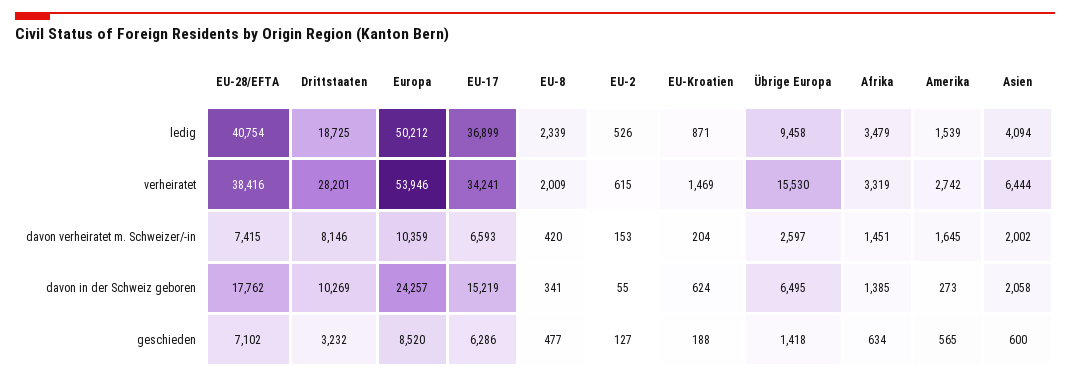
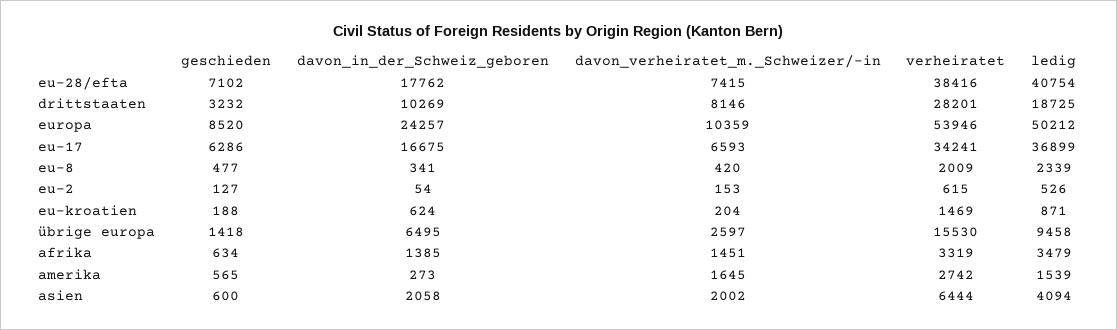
  {
    "EU-28/EFTA": {
      "ledig": 40754,
      "verheiratet": 38416,
      "davon verheiratet m. Schweizer/-in": 7415,
      "davon in der Schweiz geboren": 17762,
      "geschieden": 7102
    },
    "Drittstaaten": {
      "ledig": 18725,
      "verheiratet": 28201,
      "davon verheiratet m. Schweizer/-in": 8146,
      "davon in der Schweiz geboren": 10269,
      "geschieden": 3232
    },
    "Europa": {
      "ledig": 50212,
      "verheiratet": 53946,
      "davon verheiratet m. Schweizer/-in": 10359,
      "davon in der Schweiz geboren": 24257,
      "geschieden": 8520
    },
    "EU-17": {
      "ledig": 36899,
      "verheiratet": 34241,
      "davon verheiratet m. Schweizer/-in": 6593,
-     "davon in der Schweiz geboren": 15219,
+     "davon in der Schweiz geboren": 16675,
      "geschieden": 6286
    },
    "EU-8": {
      "ledig": 2339,
      "verheiratet": 2009,
      "davon verheiratet m. Schweizer/-in": 420,
      "davon in der Schweiz geboren": 341,
      "geschieden": 477
    },
    "EU-2": {
      "ledig": 526,
      "verheiratet": 615,
      "davon verheiratet m. Schweizer/-in": 153,
-     "davon in der Schweiz geboren": 55,
+     "davon in der Schweiz geboren": 54,
      "geschieden": 127
    },
    "EU-Kroatien": {
      "ledig": 871,
      "verheiratet": 1469,
      "davon verheiratet m. Schweizer/-in": 204,
      "davon in der Schweiz geboren": 624,
      "geschieden": 188
    },
    "Übrige Europa": {
      "ledig": 9458,
      "verheiratet": 15530,
      "davon verheiratet m. Schweizer/-in": 2597,
      "davon in der Schweiz geboren": 6495,
      "geschieden": 1418
    },
    "Afrika": {
      "ledig": 3479,
      "verheiratet": 3319,
      "davon verheiratet m. Schweizer/-in": 1451,
      "davon in der Schweiz geboren": 1385,
      "geschieden": 634
    },
    "Amerika": {
      "ledig": 1539,
      "verheiratet": 2742,
      "davon verheiratet m. Schweizer/-in": 1645,
      "davon in der Schweiz geboren": 273,
      "geschieden": 565
    },
    "Asien": {
      "ledig": 4094,
      "verheiratet": 6444,
      "davon verheiratet m. Schweizer/-in": 2002,
      "davon in der Schweiz geboren": 2058,
      "geschieden": 600
    }
  }

